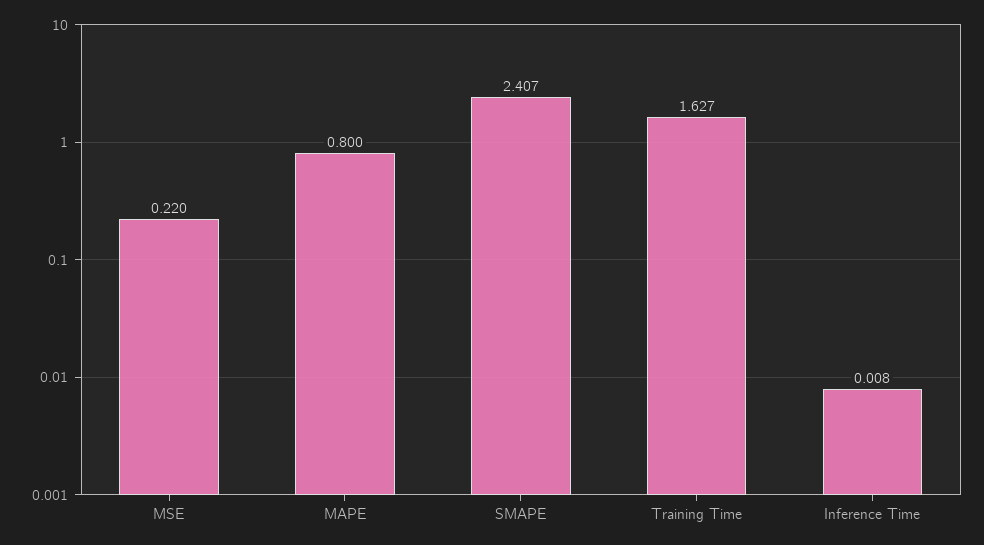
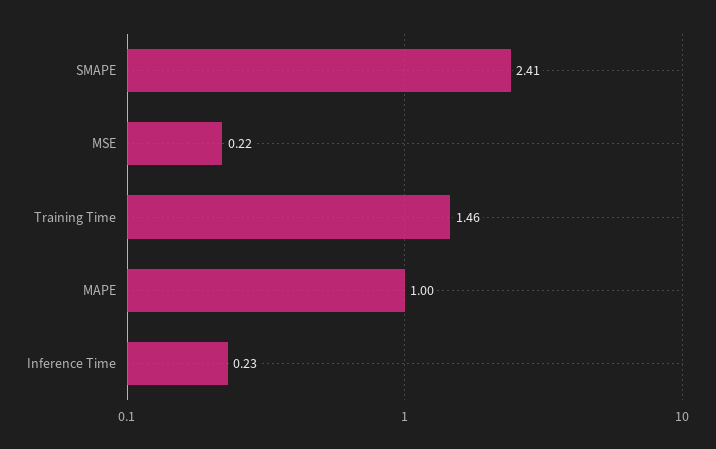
  {
    "MSE": 0.22,
-   "MAPE": 0.8,
+   "MAPE": 1,
    "SMAPE": 2.407,
-   "Training Time": 1.627,
+   "Training Time": 1.46,
-   "Inference Time": 0.008
+   "Inference Time": 0.23
  }

